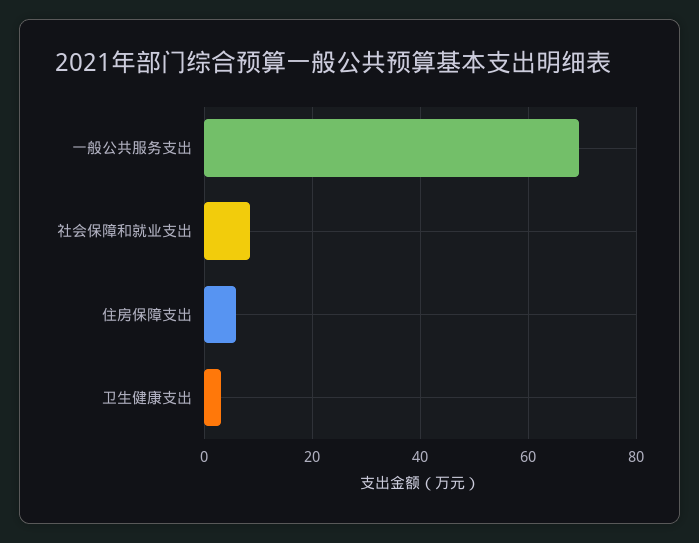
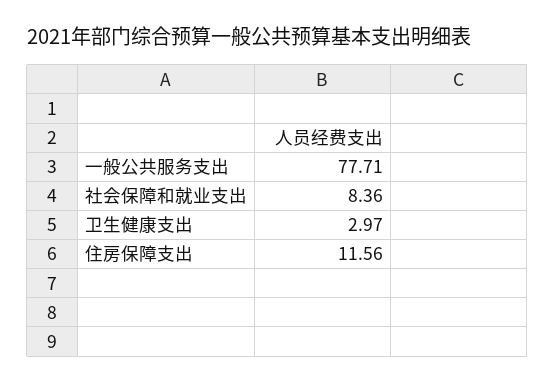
  {
-   "一般公共服务支出": 70,
+   "一般公共服务支出": 77.71,
    "社会保障和就业支出": 8.36,
-   "住房保障支出": 6,
+   "住房保障支出": 11.56,
    "卫生健康支出": 2.97
  }

